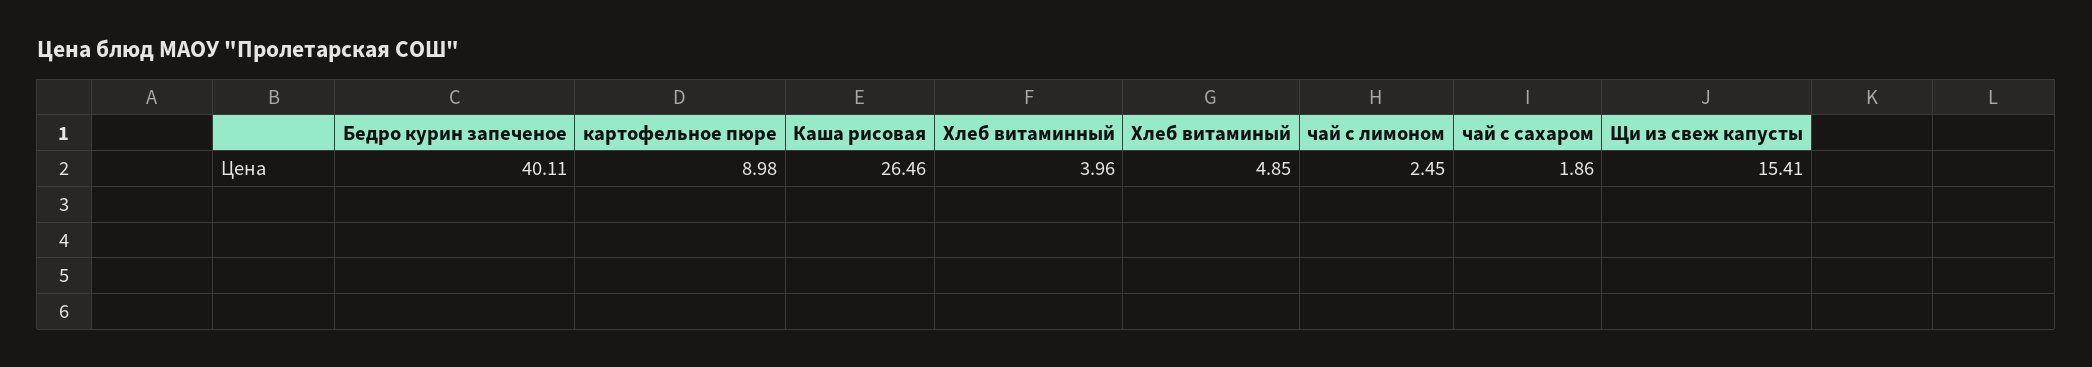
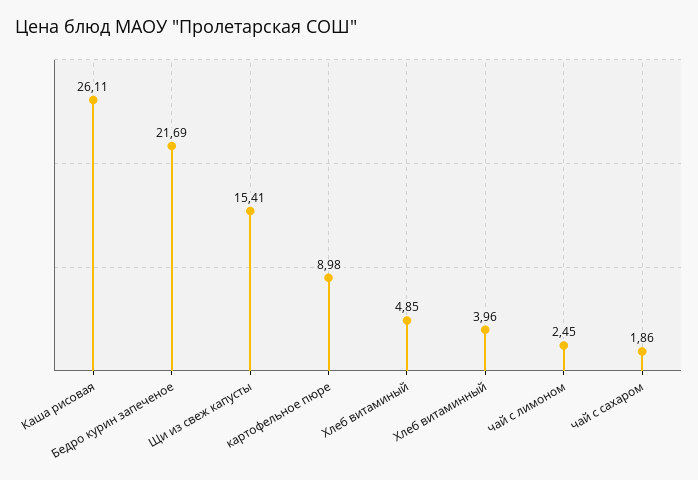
  {
-   "Бедро курин запеченое": 40.11,
+   "Бедро курин запеченое": 21.69,
    "картофельное пюре": 8.98,
-   "Каша рисовая": 26.46,
+   "Каша рисовая": 26.11,
    "Хлеб витаминный": 3.96,
    "Хлеб витаминый": 4.85,
    "чай с лимоном": 2.45,
    "чай с сахаром": 1.86,
    "Щи из свеж капусты": 15.41
  }

